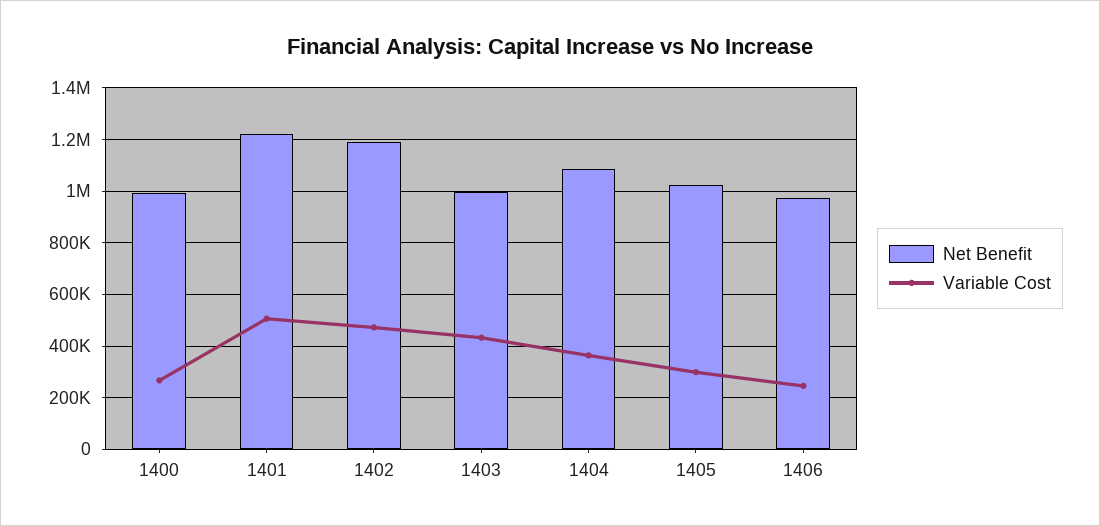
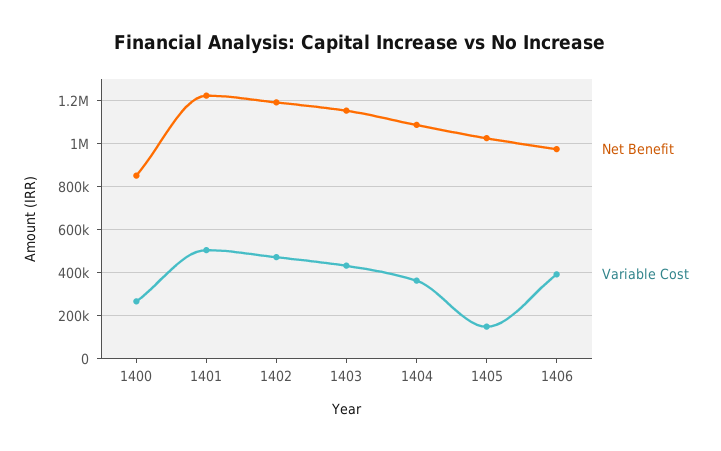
  {
    "Net Benefit": {
-     "1400": 1000000,
+     "1400": 850000,
      "1401": 1225000,
      "1402": 1200000,
-     "1403": 1000000,
+     "1403": 1150000,
      "1404": 1075000,
      "1405": 1025000,
      "1406": 975000
    },
    "Variable Cost": {
      "1400": 275000,
      "1401": 500000,
      "1402": 475000,
      "1403": 425000,
      "1404": 375000,
-     "1405": 300000,
+     "1405": 150000,
-     "1406": 250000
+     "1406": 400000
    }
  }

